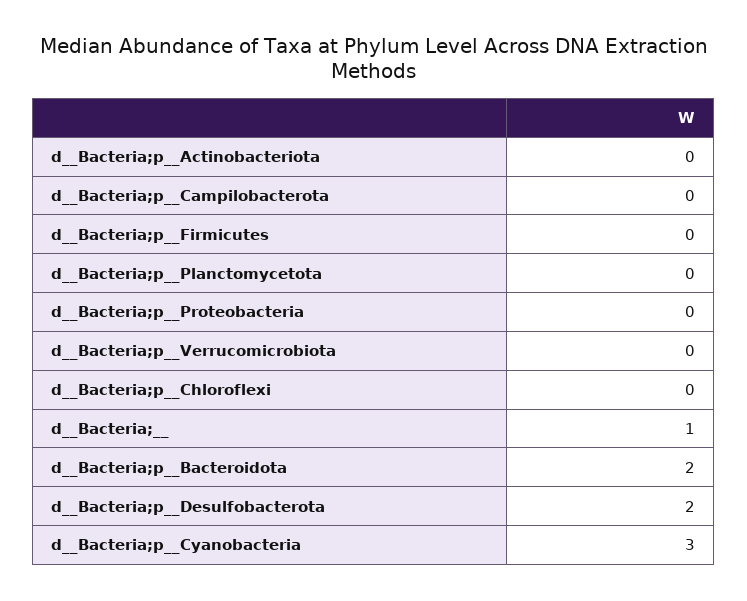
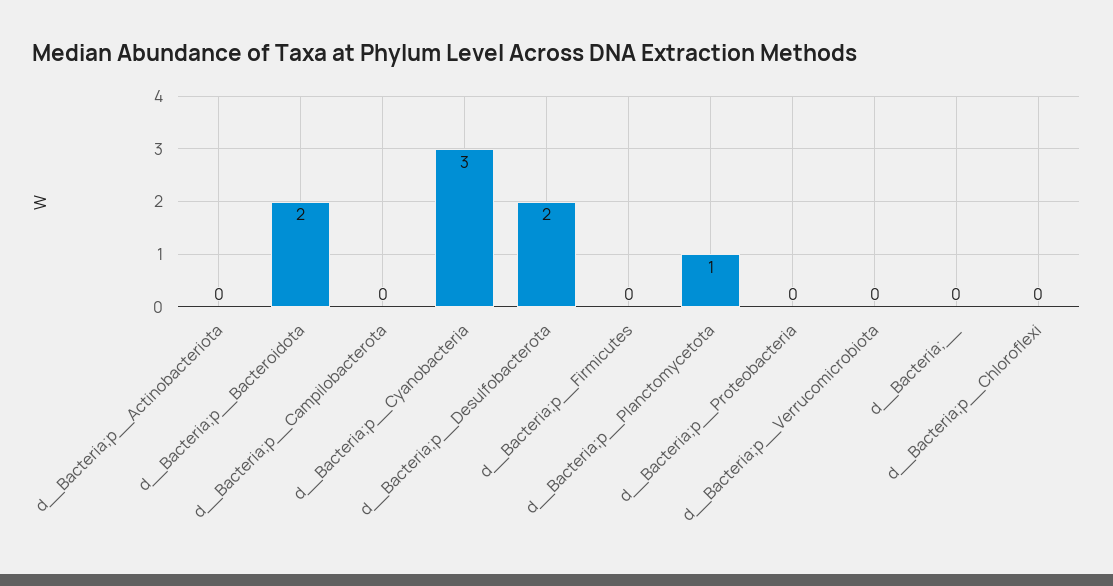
  {
    "d__Bacteria;p__Actinobacteriota": 0,
    "d__Bacteria;p__Campilobacterota": 0,
    "d__Bacteria;p__Firmicutes": 0,
-   "d__Bacteria;p__Planctomycetota": 0,
+   "d__Bacteria;p__Planctomycetota": 1,
    "d__Bacteria;p__Proteobacteria": 0,
    "d__Bacteria;p__Verrucomicrobiota": 0,
    "d__Bacteria;p__Chloroflexi": 0,
-   "d__Bacteria;__": 1,
+   "d__Bacteria;__": 0,
    "d__Bacteria;p__Bacteroidota": 2,
    "d__Bacteria;p__Desulfobacterota": 2,
    "d__Bacteria;p__Cyanobacteria": 3
  }

